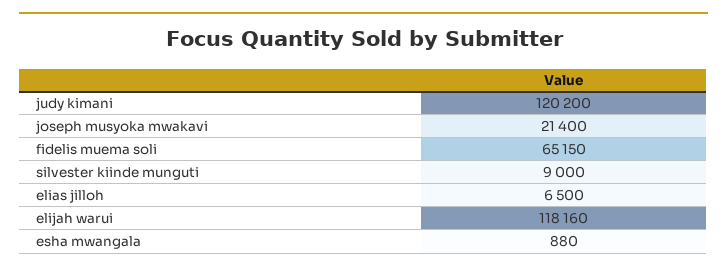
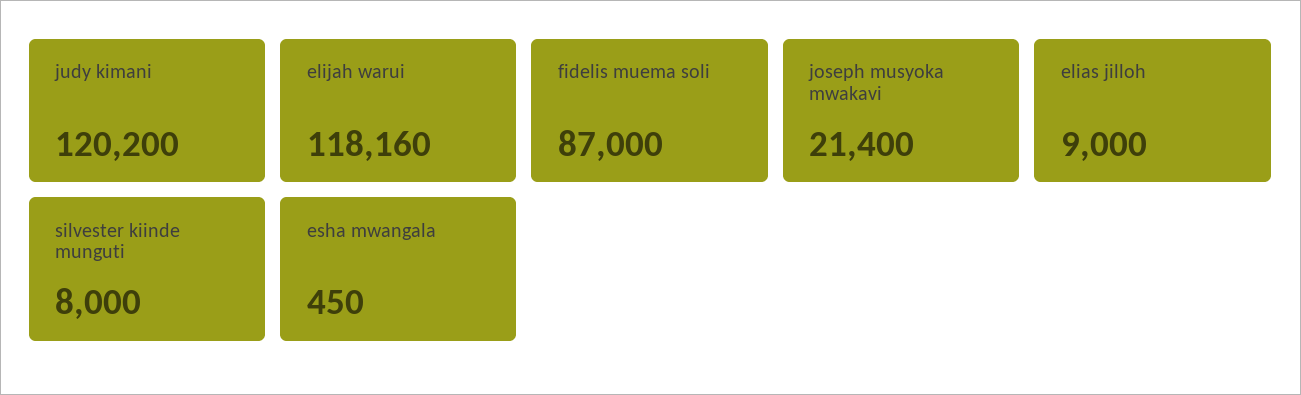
  {
    "judy kimani": 120200,
    "joseph musyoka mwakavi": 21400,
-   "fidelis muema soli": 65150,
+   "fidelis muema soli": 87000,
-   "silvester kiinde munguti": 9000,
+   "silvester kiinde munguti": 8000,
-   "elias jilloh": 6500,
+   "elias jilloh": 9000,
    "elijah warui": 118160,
-   "esha mwangala": 880
+   "esha mwangala": 450
  }

